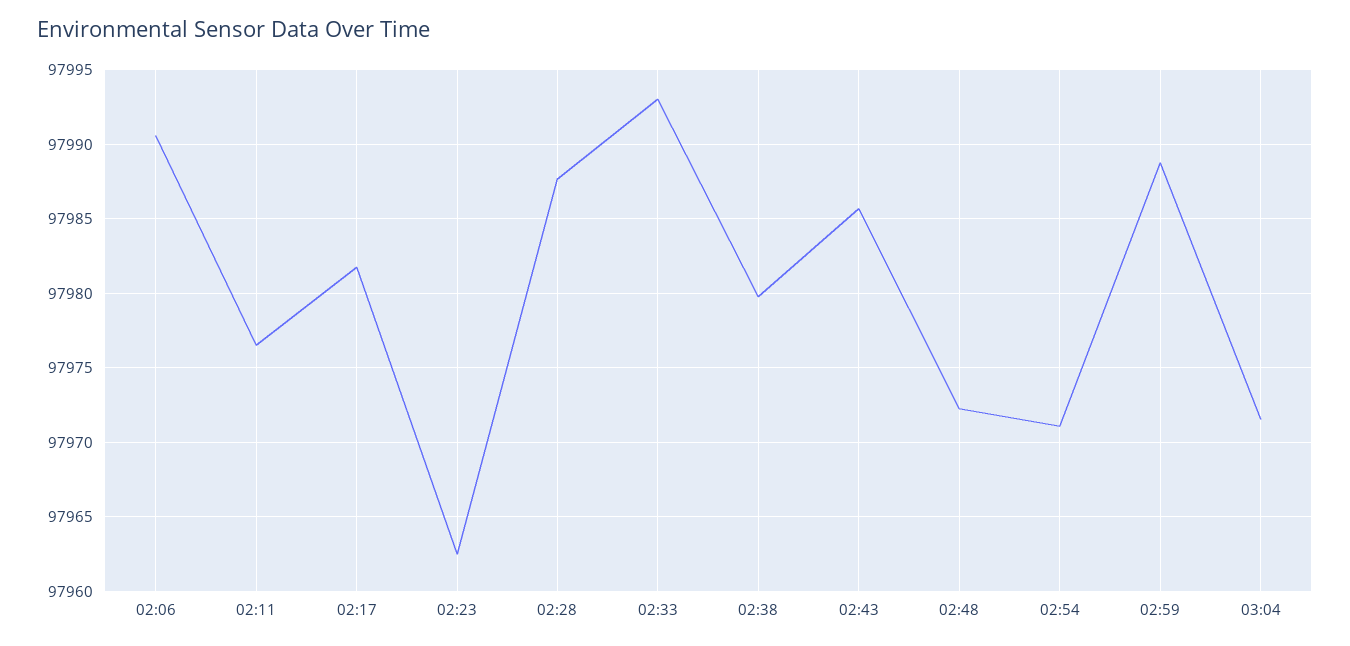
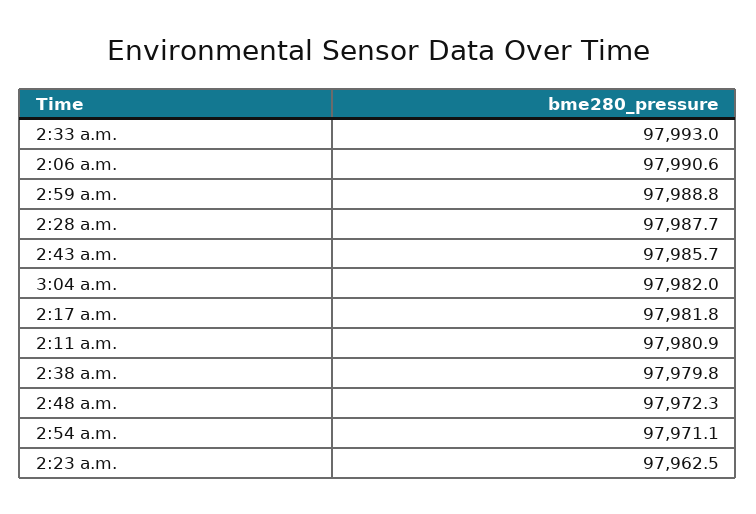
  {
    "02:06": 97990.6,
-   "02:11": 97976.5,
+   "02:11": 97980.9,
    "02:17": 97981.8,
    "02:23": 97962.5,
    "02:28": 97987.7,
    "02:33": 97993,
    "02:38": 97979.8,
    "02:43": 97985.7,
    "02:48": 97972.3,
    "02:54": 97971.1,
    "02:59": 97988.8,
-   "03:04": 97971.5
+   "03:04": 97982
  }

